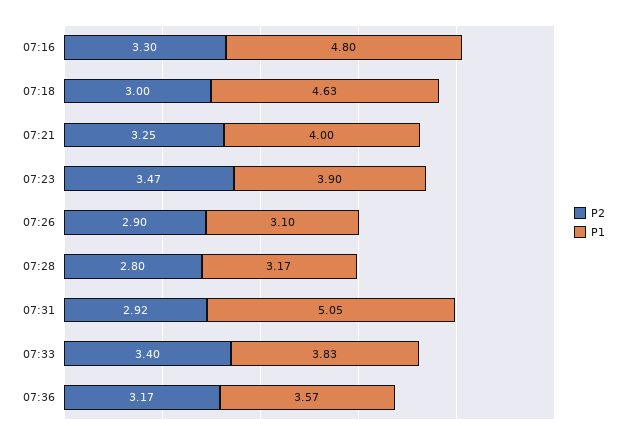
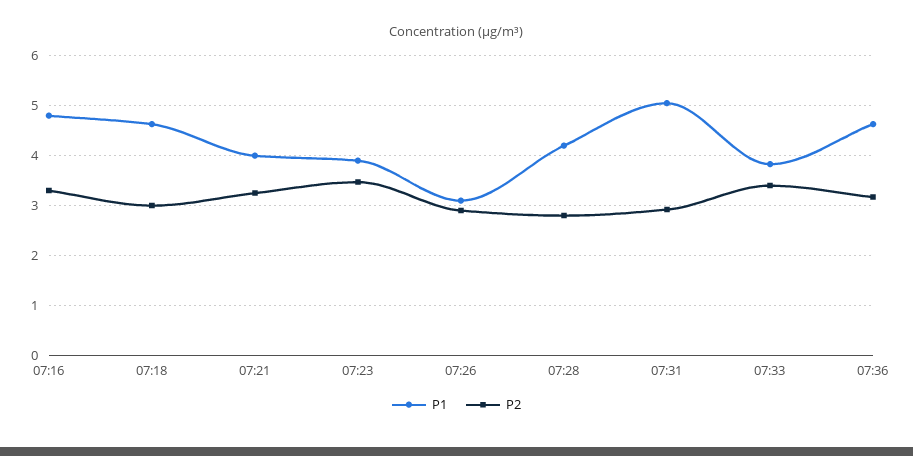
  {
    "P2": {
      "07:16": 3.3,
      "07:18": 3,
      "07:21": 3.25,
      "07:23": 3.47,
      "07:26": 2.9,
      "07:28": 2.8,
      "07:31": 2.92,
      "07:33": 3.4,
      "07:36": 3.17
    },
    "P1": {
      "07:16": 4.8,
      "07:18": 4.63,
      "07:21": 4,
      "07:23": 3.9,
      "07:26": 3.1,
-     "07:28": 3.17,
+     "07:28": 4.2,
      "07:31": 5.05,
      "07:33": 3.83,
-     "07:36": 3.57
+     "07:36": 4.6
    }
  }

